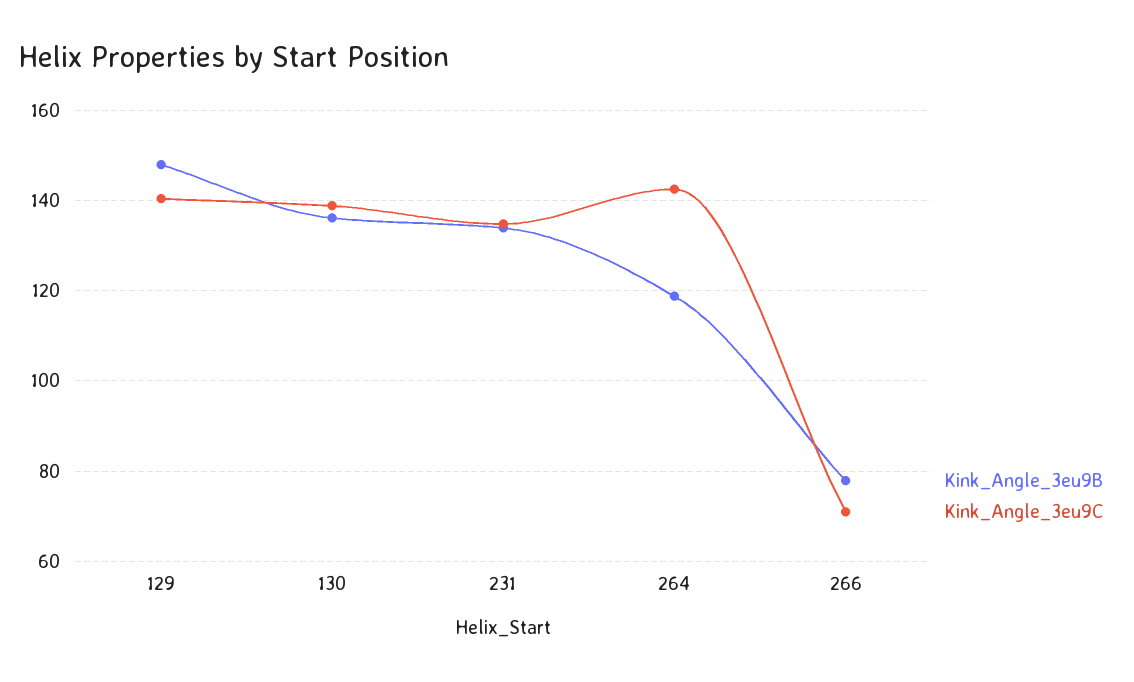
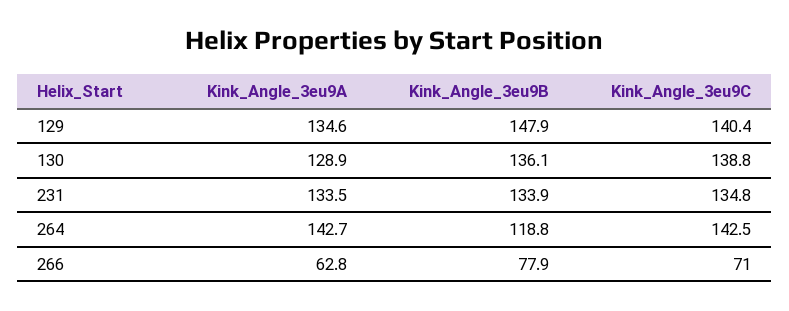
  {
    "Kink_Angle_3eu9B": {
      "129": 147.9,
      "130": 136.1,
      "231": 133.9,
      "264": 118.8,
      "266": 77.9
    },
    "Kink_Angle_3eu9C": {
      "129": 140.4,
      "130": 138.8,
      "231": 134.8,
      "264": 142.5,
      "266": 71
-   }
+   },
+   "Kink_Angle_3eu9A": {
+     "129": 134.6,
+     "130": 128.9,
+     "231": 133.5,
+     "264": 142.7,
+     "266": 62.8
+   }
  }

